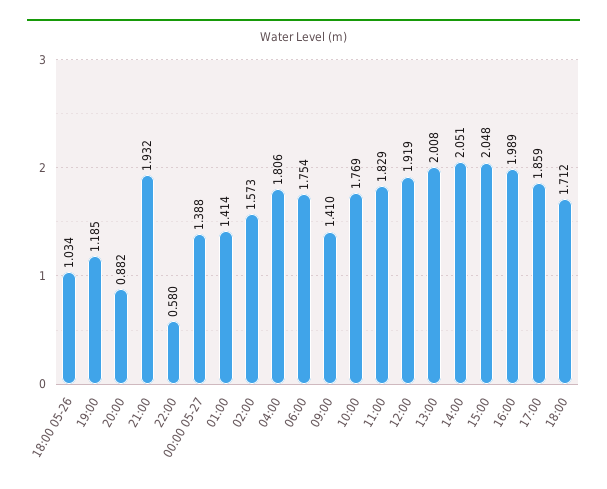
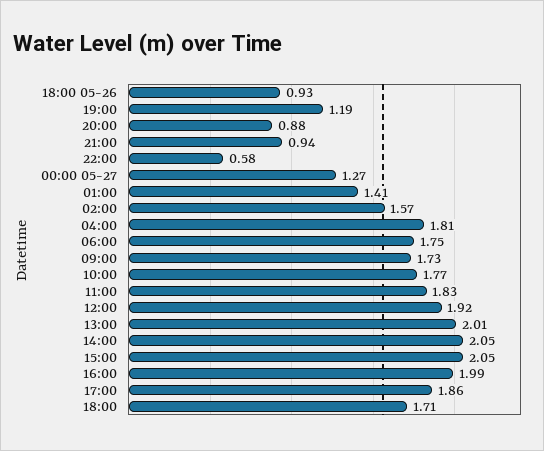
  {
-   "18:00 05-26": 1.034,
+   "18:00 05-26": 0.93,
    "19:00": 1.185,
    "20:00": 0.882,
-   "21:00": 1.932,
+   "21:00": 0.94,
    "22:00": 0.58,
-   "00:00 05-27": 1.388,
+   "00:00 05-27": 1.27,
    "01:00": 1.414,
    "02:00": 1.573,
    "04:00": 1.806,
    "06:00": 1.754,
-   "09:00": 1.41,
+   "09:00": 1.73,
    "10:00": 1.769,
    "11:00": 1.829,
    "12:00": 1.919,
    "13:00": 2.008,
    "14:00": 2.051,
    "15:00": 2.048,
    "16:00": 1.989,
    "17:00": 1.859,
    "18:00": 1.712
  }

